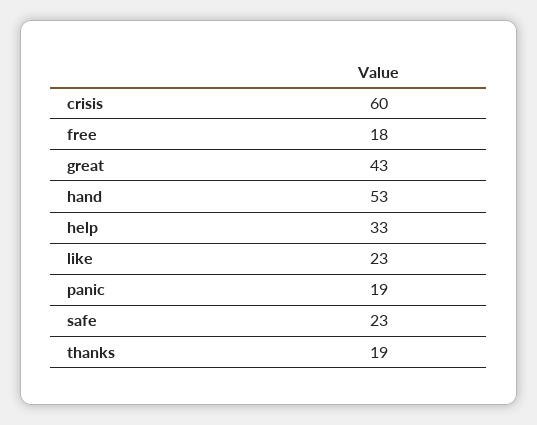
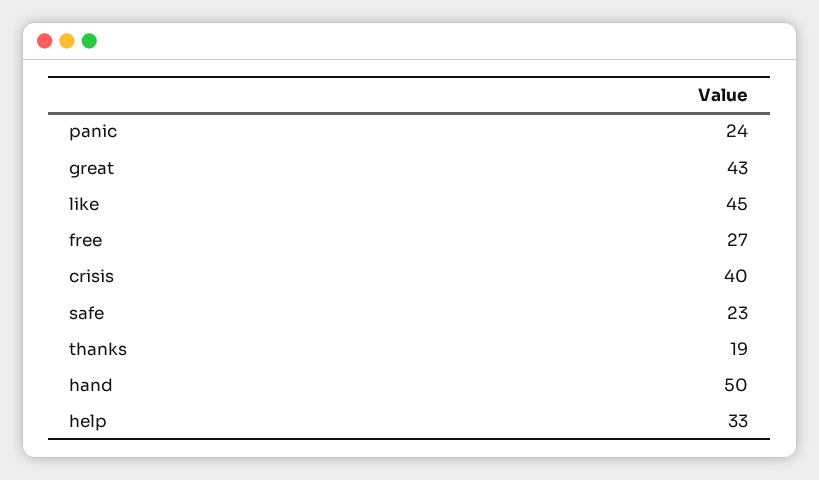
  {
-   "crisis": 60,
+   "crisis": 40,
-   "free": 18,
+   "free": 27,
    "great": 43,
-   "hand": 53,
+   "hand": 50,
    "help": 33,
-   "like": 23,
+   "like": 45,
-   "panic": 19,
+   "panic": 24,
    "safe": 23,
    "thanks": 19
  }

